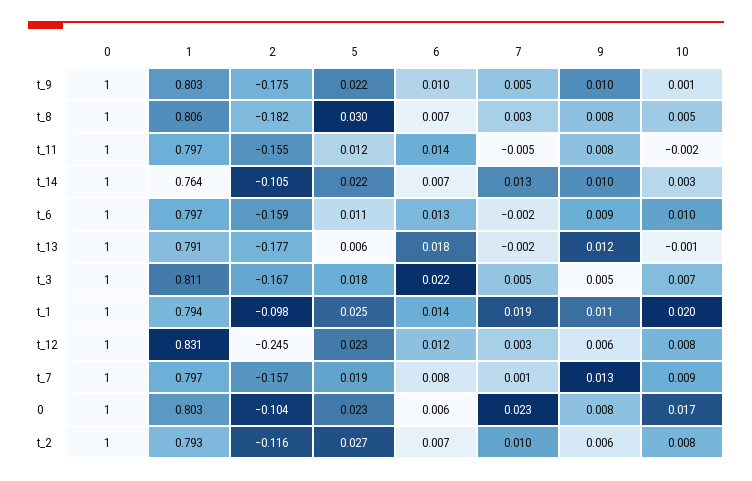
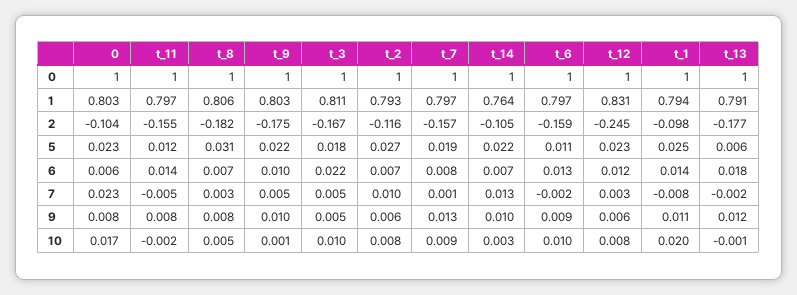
  {
    "0": {
      "t_9": 1,
      "t_8": 1,
      "t_11": 1,
      "t_14": 1,
      "t_6": 1,
      "t_13": 1,
      "t_3": 1,
      "t_1": 1,
      "t_12": 1,
      "t_7": 1,
      "0": 1,
      "t_2": 1
    },
    "1": {
      "t_9": 0.803,
      "t_8": 0.806,
      "t_11": 0.797,
      "t_14": 0.764,
      "t_6": 0.797,
      "t_13": 0.791,
      "t_3": 0.811,
      "t_1": 0.794,
      "t_12": 0.831,
      "t_7": 0.797,
      "0": 0.803,
      "t_2": 0.793
    },
    "2": {
      "t_9": -0.175,
      "t_8": -0.182,
      "t_11": -0.155,
      "t_14": -0.105,
      "t_6": -0.159,
      "t_13": -0.177,
      "t_3": -0.167,
      "t_1": -0.098,
      "t_12": -0.245,
      "t_7": -0.157,
      "0": -0.104,
      "t_2": -0.116
    },
    "5": {
      "t_9": 0.022,
-     "t_8": 0.03,
+     "t_8": 0.031,
      "t_11": 0.012,
      "t_14": 0.022,
      "t_6": 0.011,
      "t_13": 0.006,
      "t_3": 0.018,
      "t_1": 0.025,
      "t_12": 0.023,
      "t_7": 0.019,
      "0": 0.023,
      "t_2": 0.027
    },
    "6": {
      "t_9": 0.01,
      "t_8": 0.007,
      "t_11": 0.014,
      "t_14": 0.007,
      "t_6": 0.013,
      "t_13": 0.018,
      "t_3": 0.022,
      "t_1": 0.014,
      "t_12": 0.012,
      "t_7": 0.008,
      "0": 0.006,
      "t_2": 0.007
    },
    "7": {
      "t_9": 0.005,
      "t_8": 0.003,
      "t_11": -0.005,
      "t_14": 0.013,
      "t_6": -0.002,
      "t_13": -0.002,
      "t_3": 0.005,
-     "t_1": 0.019,
+     "t_1": -0.008,
      "t_12": 0.003,
      "t_7": 0.001,
      "0": 0.023,
      "t_2": 0.01
    },
    "9": {
      "t_9": 0.01,
      "t_8": 0.008,
      "t_11": 0.008,
      "t_14": 0.01,
      "t_6": 0.009,
      "t_13": 0.012,
      "t_3": 0.005,
      "t_1": 0.011,
      "t_12": 0.006,
      "t_7": 0.013,
      "0": 0.008,
      "t_2": 0.006
    },
    "10": {
      "t_9": 0.001,
      "t_8": 0.005,
      "t_11": -0.002,
      "t_14": 0.003,
      "t_6": 0.01,
      "t_13": -0.001,
-     "t_3": 0.007,
+     "t_3": 0.01,
      "t_1": 0.02,
      "t_12": 0.008,
      "t_7": 0.009,
      "0": 0.017,
      "t_2": 0.008
    }
  }

